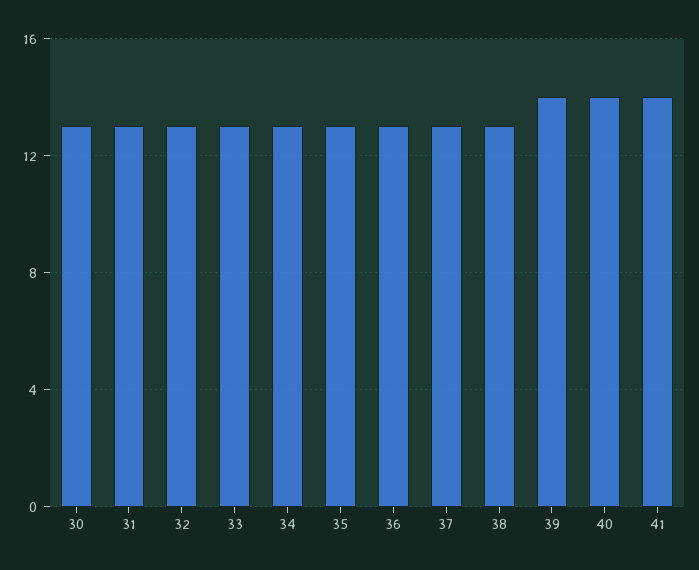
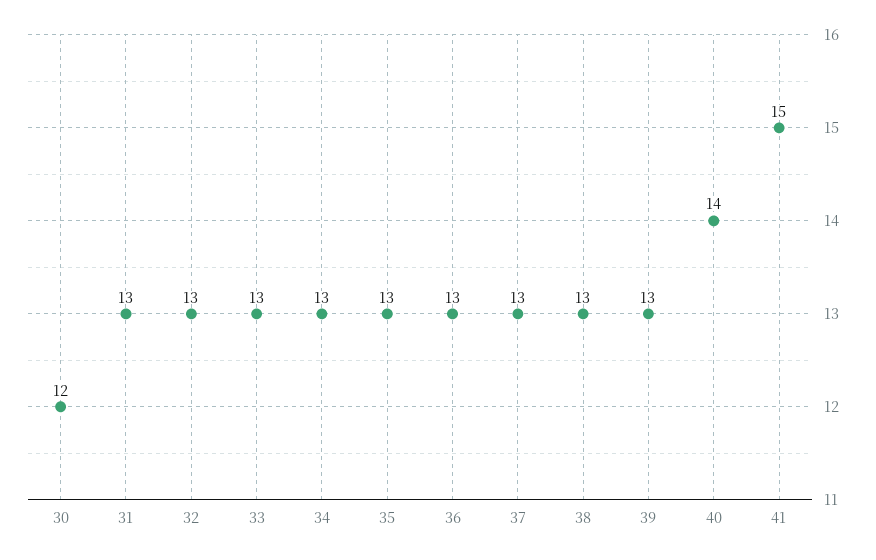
  {
-   "30": 13,
+   "30": 12,
    "31": 13,
    "32": 13,
    "33": 13,
    "34": 13,
    "35": 13,
    "36": 13,
    "37": 13,
    "38": 13,
-   "39": 14,
+   "39": 13,
    "40": 14,
-   "41": 14
+   "41": 15
  }

